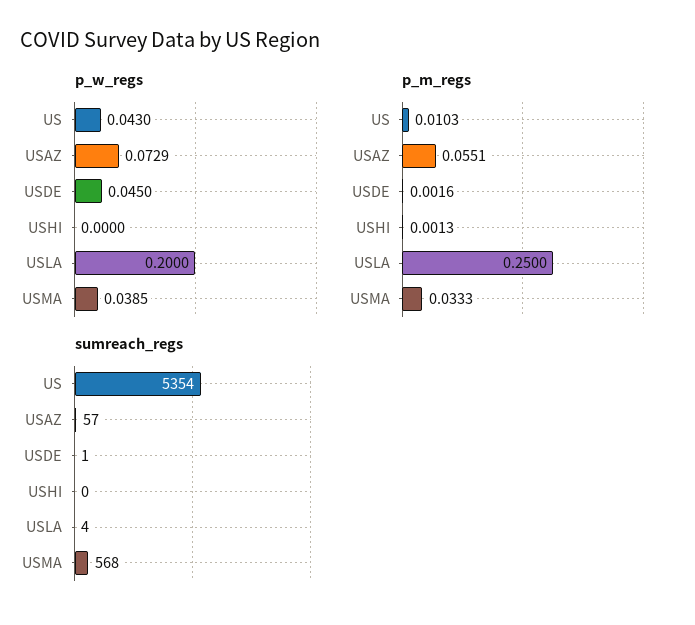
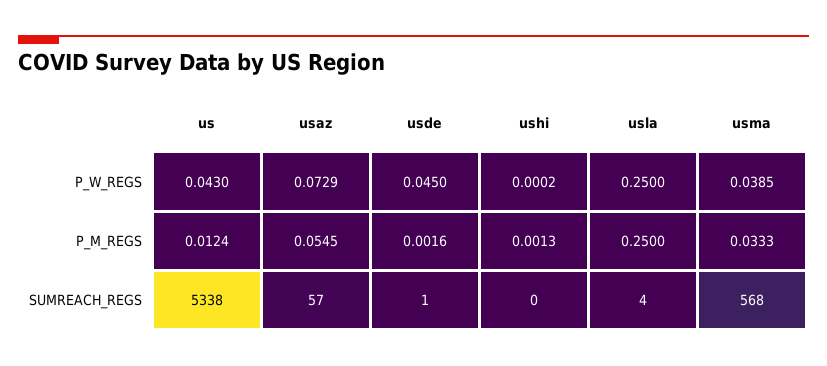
  {
    "p_w_regs": {
      "US": 0.043,
      "USAZ": 0.0729,
      "USDE": 0.045,
-     "USHI": 0,
+     "USHI": 0.0002,
-     "USLA": 0.2,
+     "USLA": 0.25,
      "USMA": 0.0385
    },
    "p_m_regs": {
-     "US": 0.0103,
+     "US": 0.0124,
-     "USAZ": 0.0551,
+     "USAZ": 0.0545,
      "USDE": 0.0016,
      "USHI": 0.0013,
      "USLA": 0.25,
      "USMA": 0.0333
    },
    "sumreach_regs": {
-     "US": 5354,
+     "US": 5338,
      "USAZ": 57,
      "USDE": 1,
      "USHI": 0,
      "USLA": 4,
      "USMA": 568
    }
  }

